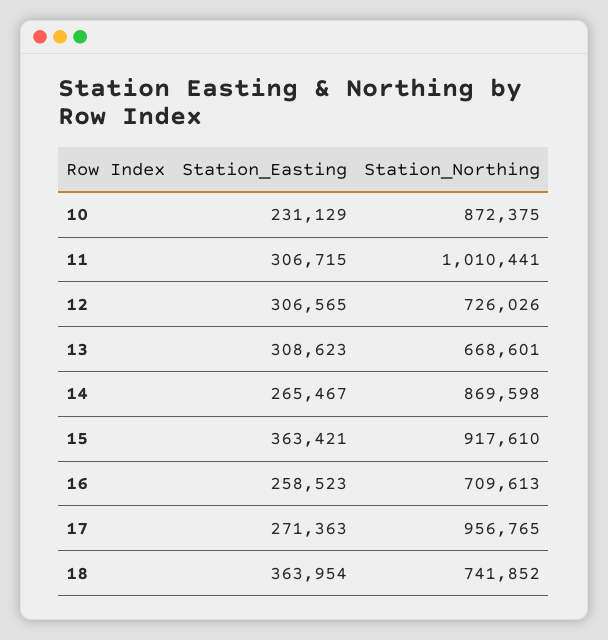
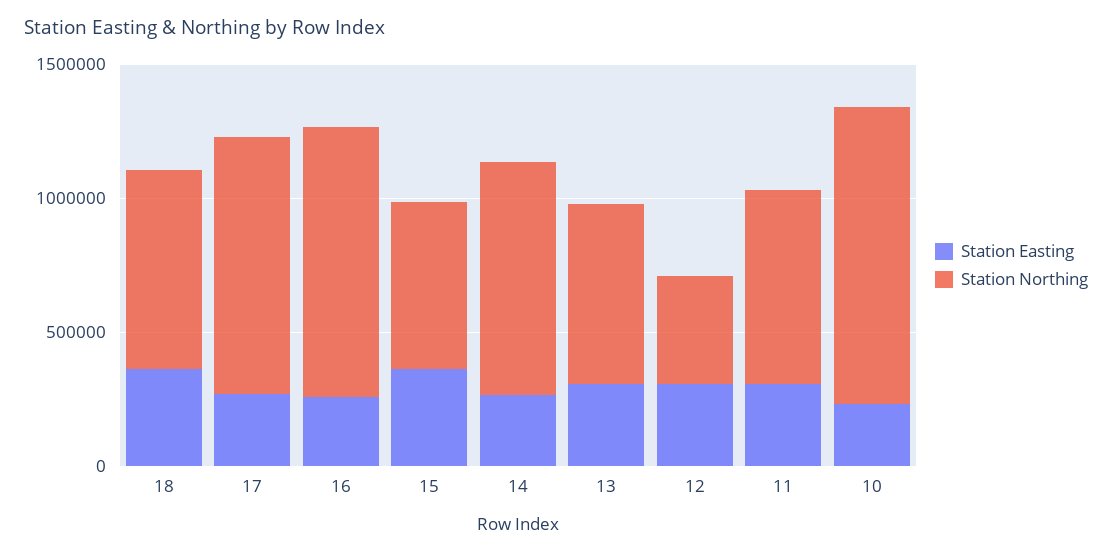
  {
    "Station_Easting": {
      "10": 231129,
      "11": 306715,
      "12": 306565,
      "13": 308623,
      "14": 265467,
      "15": 363421,
      "16": 258523,
      "17": 271363,
      "18": 363954
    },
    "Station_Northing": {
-     "10": 872375,
+     "10": 1100000,
-     "11": 1010441,
+     "11": 700000,
-     "12": 726026,
+     "12": 400000,
      "13": 668601,
      "14": 869598,
-     "15": 917610,
+     "15": 600000,
-     "16": 709613,
+     "16": 1000000,
      "17": 956765,
      "18": 741852
    }
  }

